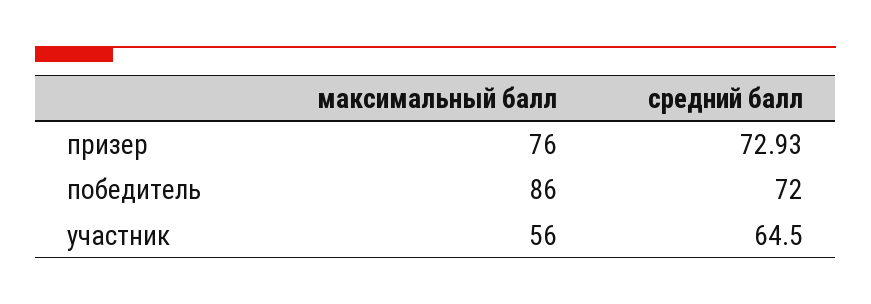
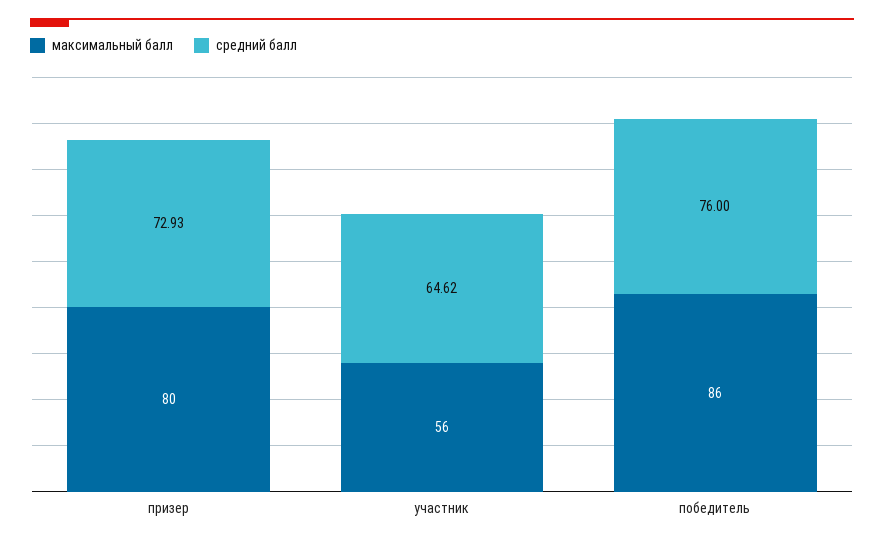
  {
    "максимальный балл": {
-     "призер": 76,
+     "призер": 80,
      "победитель": 86,
      "участник": 56
    },
    "средний балл": {
      "призер": 72.93,
-     "победитель": 72,
+     "победитель": 76,
-     "участник": 64.5
+     "участник": 64.62
    }
  }

